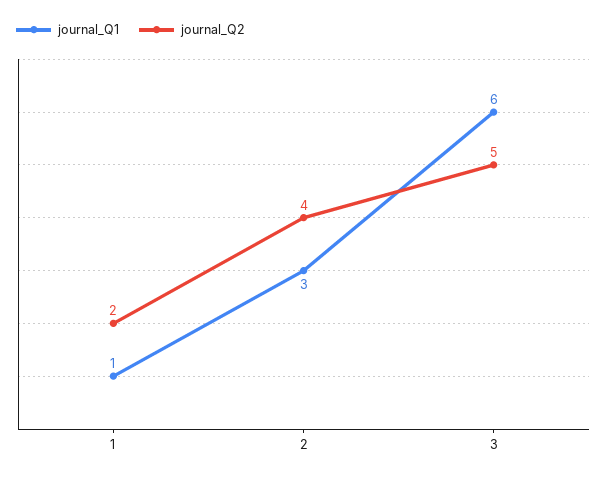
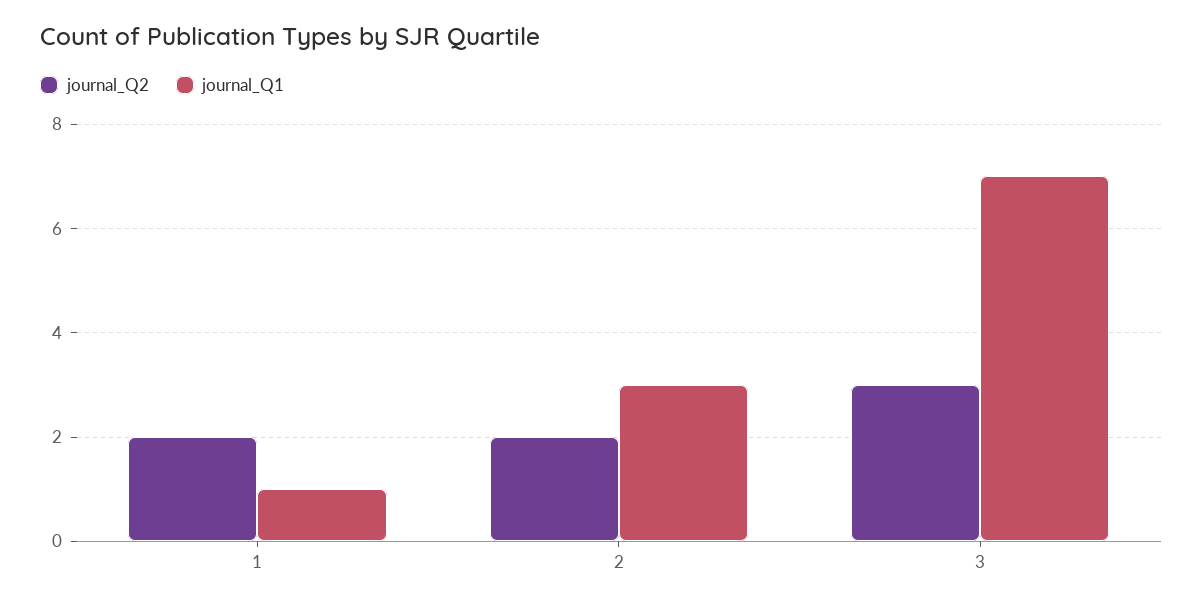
  {
    "journal_Q1": {
      "1": 1,
      "2": 3,
-     "3": 6
+     "3": 7
    },
    "journal_Q2": {
      "1": 2,
-     "2": 4,
+     "2": 2,
-     "3": 5
+     "3": 3
    }
  }

